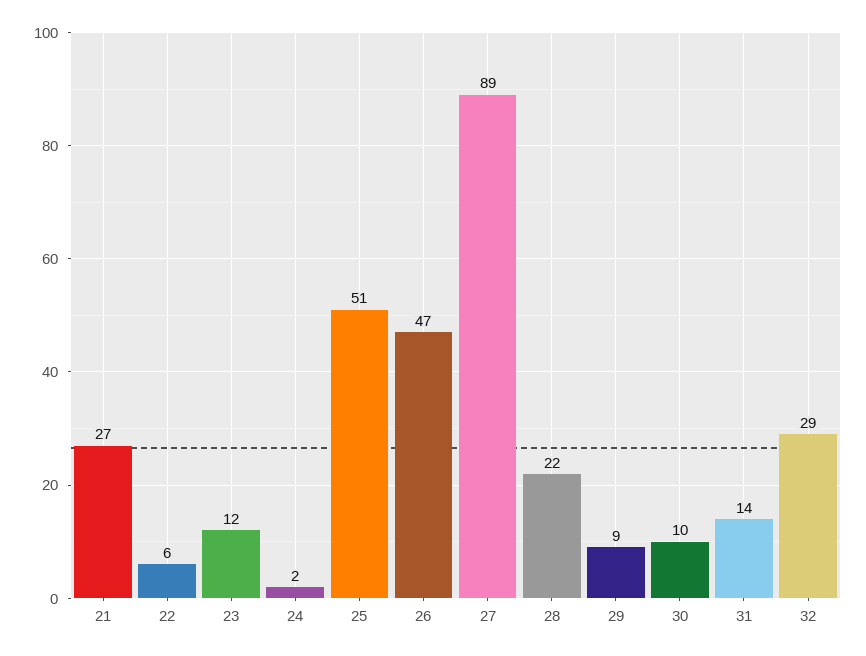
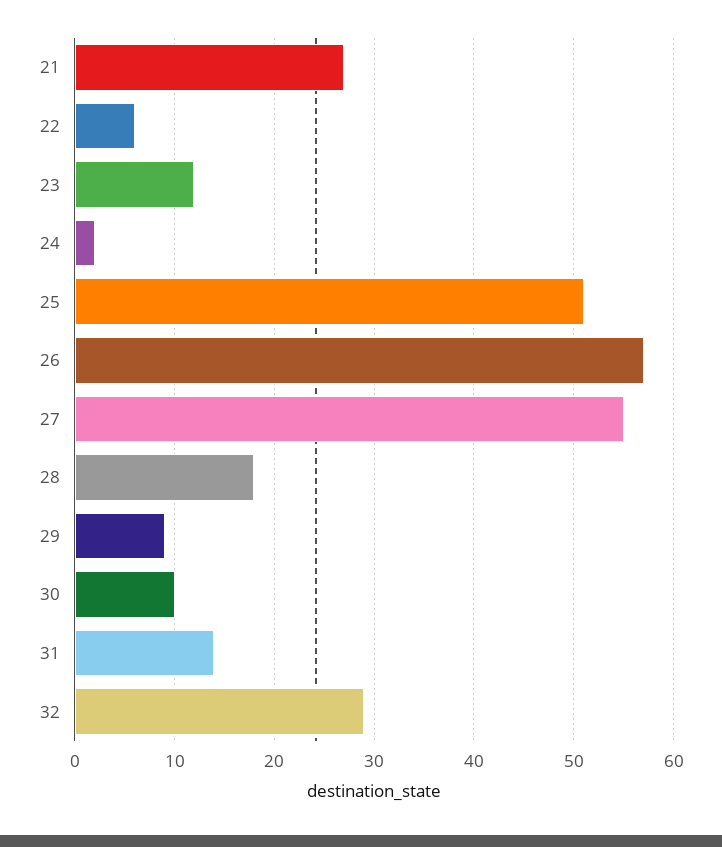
  {
    "21": 27,
    "22": 6,
    "23": 12,
    "24": 2,
    "25": 51,
-   "26": 47,
+   "26": 57,
-   "27": 89,
+   "27": 55,
-   "28": 22,
+   "28": 18,
    "29": 9,
    "30": 10,
    "31": 14,
    "32": 29
  }

